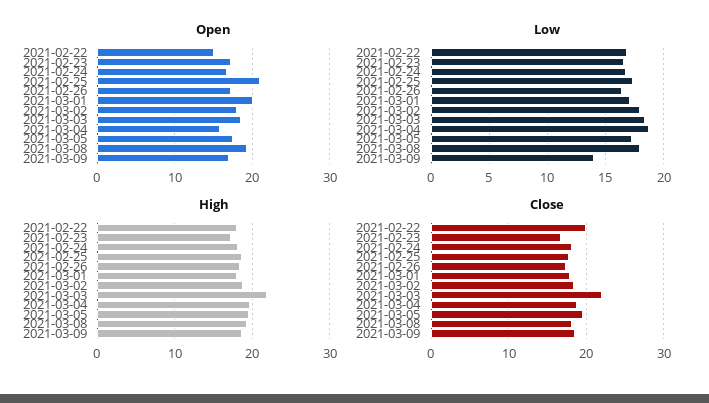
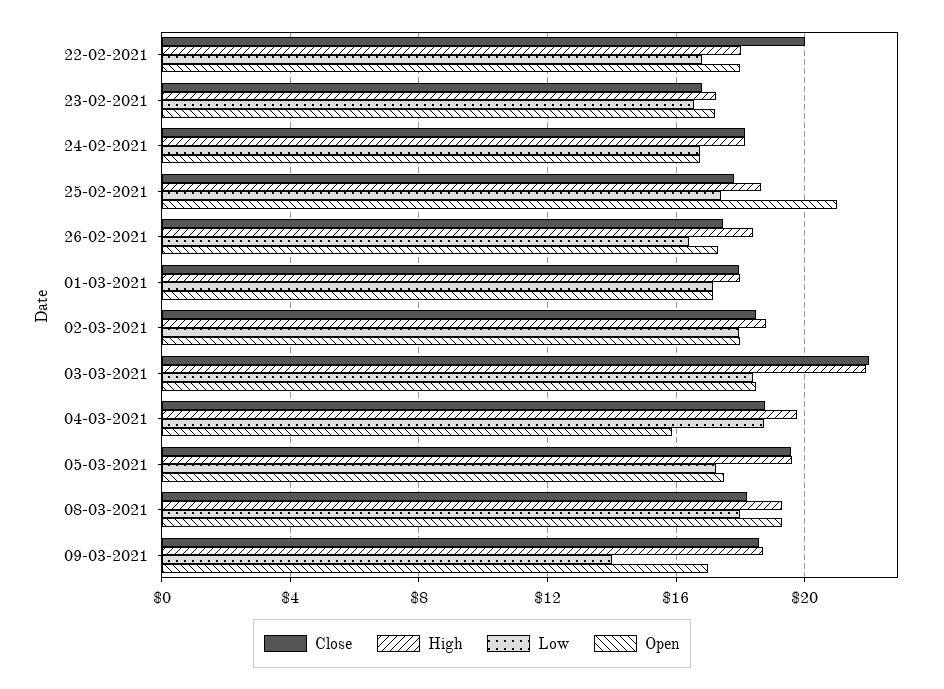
  {
    "Open": {
-     "2021-02-22": 15,
+     "2021-02-22": 18,
      "2021-02-23": 17,
      "2021-02-24": 17,
      "2021-02-25": 21,
      "2021-02-26": 17.5,
-     "2021-03-01": 20,
+     "2021-03-01": 17,
      "2021-03-02": 18,
      "2021-03-03": 18.5,
      "2021-03-04": 16,
      "2021-03-05": 17.5,
      "2021-03-08": 19.5,
      "2021-03-09": 17
    },
    "Low": {
      "2021-02-22": 17,
      "2021-02-23": 16.5,
      "2021-02-24": 17,
      "2021-02-25": 17.5,
      "2021-02-26": 16.5,
      "2021-03-01": 17,
      "2021-03-02": 18,
      "2021-03-03": 18.5,
      "2021-03-04": 19,
      "2021-03-05": 17.5,
      "2021-03-08": 18,
      "2021-03-09": 14
    },
    "High": {
      "2021-02-22": 18,
      "2021-02-23": 17.5,
      "2021-02-24": 18,
      "2021-02-25": 18.5,
      "2021-02-26": 18.5,
      "2021-03-01": 18,
      "2021-03-02": 19,
      "2021-03-03": 22,
      "2021-03-04": 20,
      "2021-03-05": 19.5,
      "2021-03-08": 19.5,
      "2021-03-09": 18.5
    },
    "Close": {
      "2021-02-22": 20,
      "2021-02-23": 17,
      "2021-02-24": 18,
      "2021-02-25": 18,
      "2021-02-26": 17.5,
      "2021-03-01": 18,
      "2021-03-02": 18.5,
      "2021-03-03": 22,
      "2021-03-04": 19,
      "2021-03-05": 19.5,
      "2021-03-08": 18,
      "2021-03-09": 18.5
    }
  }

